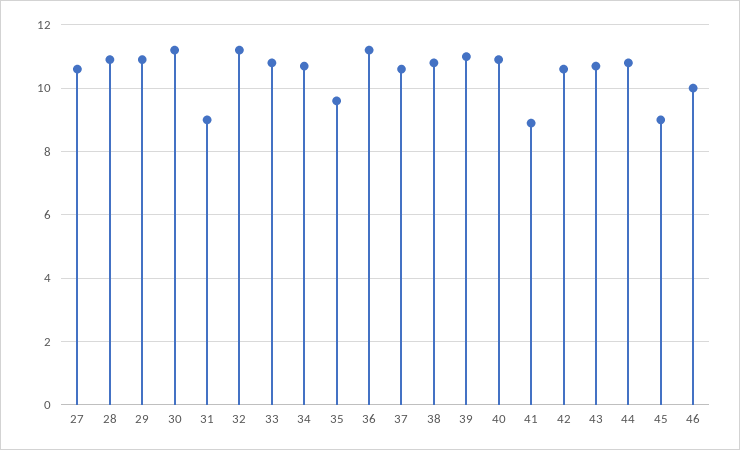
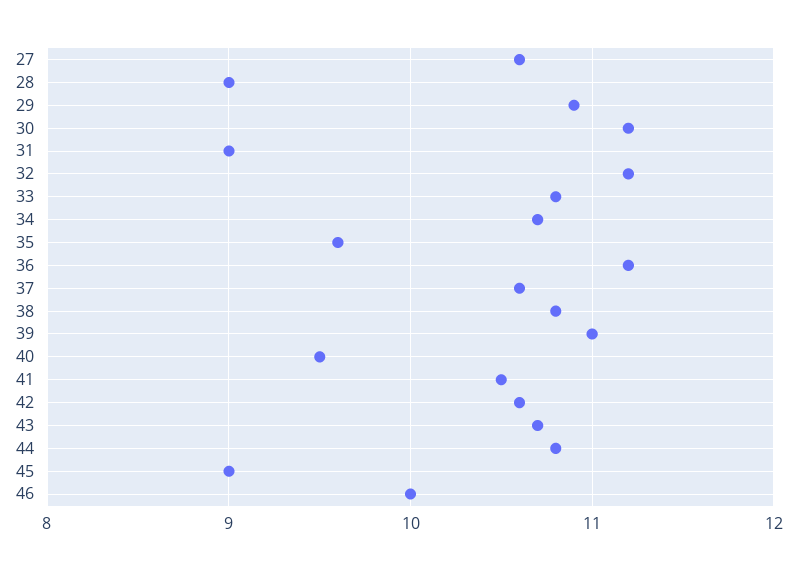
  {
    "27": 10.6,
-   "28": 11,
+   "28": 9,
    "29": 10.9,
    "30": 11.2,
    "31": 9,
    "32": 11.2,
    "33": 10.8,
    "34": 10.7,
    "35": 9.6,
    "36": 11.2,
    "37": 10.6,
    "38": 10.8,
    "39": 11,
-   "40": 11,
+   "40": 9.5,
-   "41": 9,
+   "41": 10.5,
    "42": 10.6,
    "43": 10.7,
    "44": 10.8,
    "45": 9,
    "46": 10
  }

